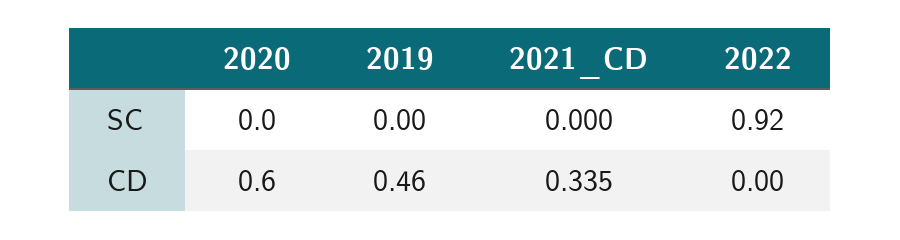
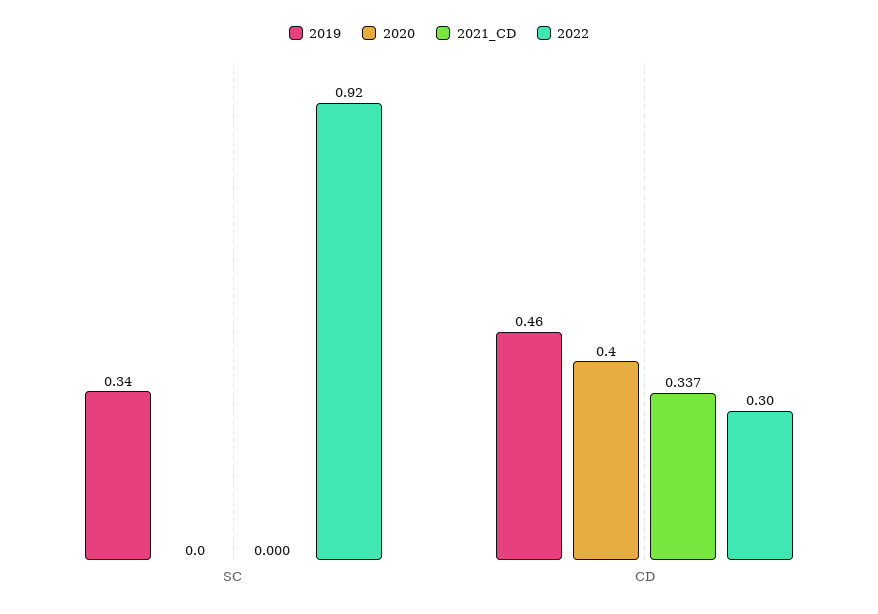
  {
    "2020": {
      "SC": 0,
-     "CD": 0.6
+     "CD": 0.4
    },
    "2019": {
-     "SC": 0,
+     "SC": 0.34,
      "CD": 0.46
    },
    "2021_CD": {
      "SC": 0,
-     "CD": 0.335
+     "CD": 0.337
    },
    "2022": {
      "SC": 0.92,
-     "CD": 0
+     "CD": 0.3
    }
  }

